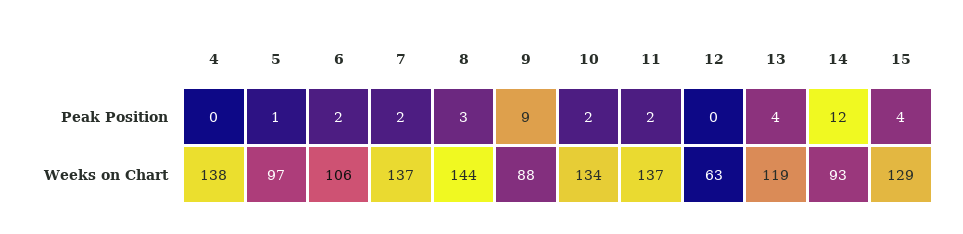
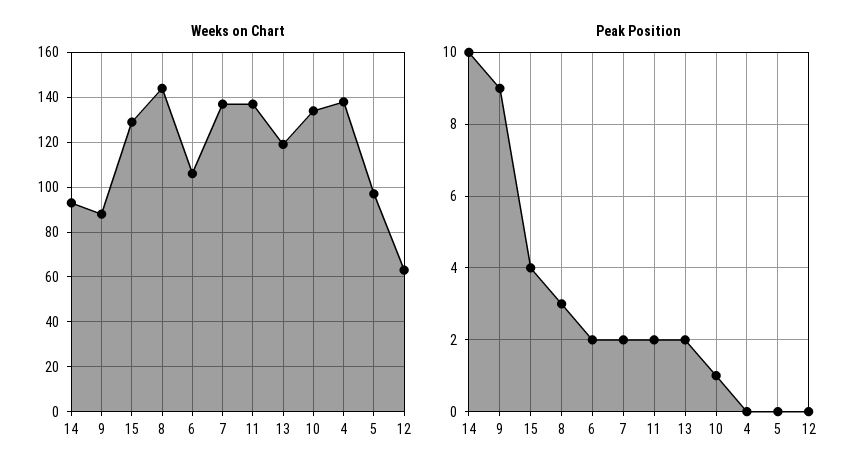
  {
    "Peak Position": {
      "4": 0,
-     "5": 1,
+     "5": 0,
      "6": 2,
      "7": 2,
      "8": 3,
      "9": 9,
-     "10": 2,
+     "10": 1,
      "11": 2,
      "12": 0,
-     "13": 4,
+     "13": 2,
-     "14": 12,
+     "14": 10,
      "15": 4
    },
    "Weeks on Chart": {
      "4": 138,
      "5": 97,
      "6": 106,
      "7": 137,
      "8": 144,
      "9": 88,
      "10": 134,
      "11": 137,
      "12": 63,
      "13": 119,
      "14": 93,
      "15": 129
    }
  }

